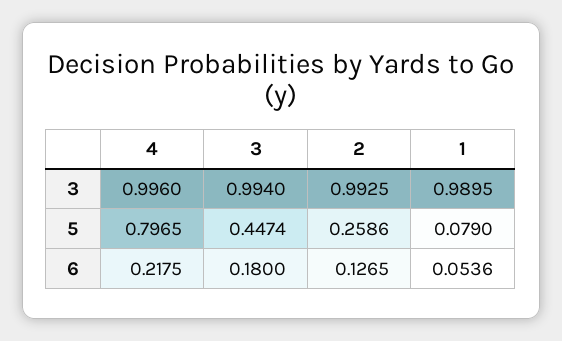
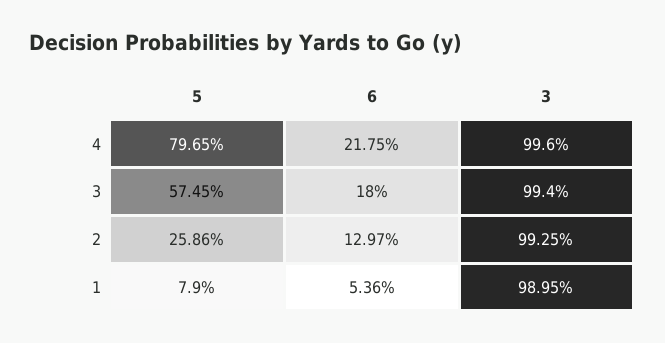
  {
    "4": {
      "3": 0.996,
      "5": 0.7965,
      "6": 0.2175
    },
    "3": {
      "3": 0.994,
-     "5": 0.4474,
+     "5": 0.5745,
      "6": 0.18
    },
    "2": {
      "3": 0.9925,
      "5": 0.2586,
-     "6": 0.1265
+     "6": 0.1297
    },
    "1": {
      "3": 0.9895,
      "5": 0.079,
      "6": 0.0536
    }
  }

